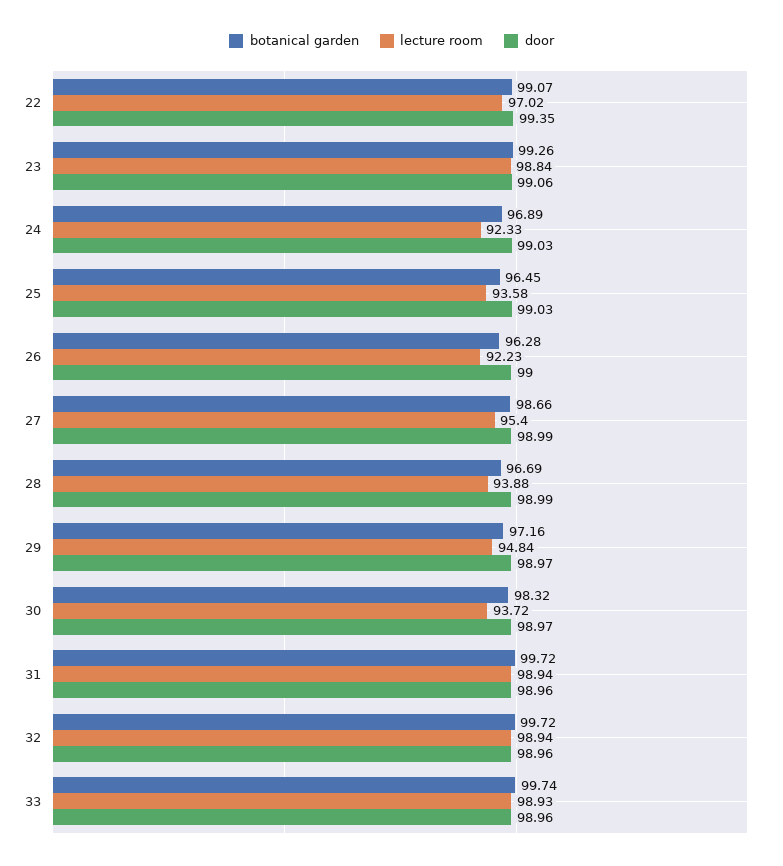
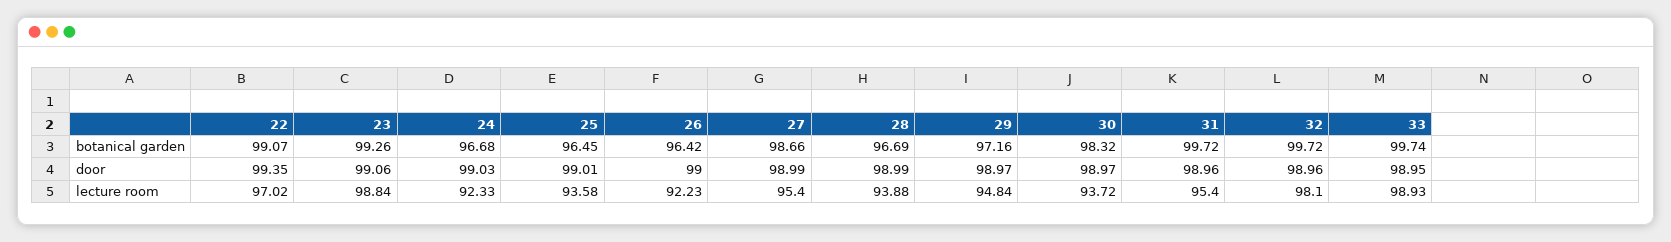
  {
    "botanical garden": {
      "22": 99.07,
      "23": 99.26,
-     "24": 96.89,
+     "24": 96.68,
      "25": 96.45,
-     "26": 96.28,
+     "26": 96.42,
      "27": 98.66,
      "28": 96.69,
      "29": 97.16,
      "30": 98.32,
      "31": 99.72,
      "32": 99.72,
      "33": 99.74
    },
    "lecture room": {
      "22": 97.02,
      "23": 98.84,
      "24": 92.33,
      "25": 93.58,
      "26": 92.23,
      "27": 95.4,
      "28": 93.88,
      "29": 94.84,
      "30": 93.72,
-     "31": 98.94,
+     "31": 95.4,
-     "32": 98.94,
+     "32": 98.1,
      "33": 98.93
    },
    "door": {
      "22": 99.35,
      "23": 99.06,
      "24": 99.03,
-     "25": 99.03,
+     "25": 99.01,
      "26": 99,
      "27": 98.99,
      "28": 98.99,
      "29": 98.97,
      "30": 98.97,
      "31": 98.96,
      "32": 98.96,
-     "33": 98.96
+     "33": 98.95
    }
  }

